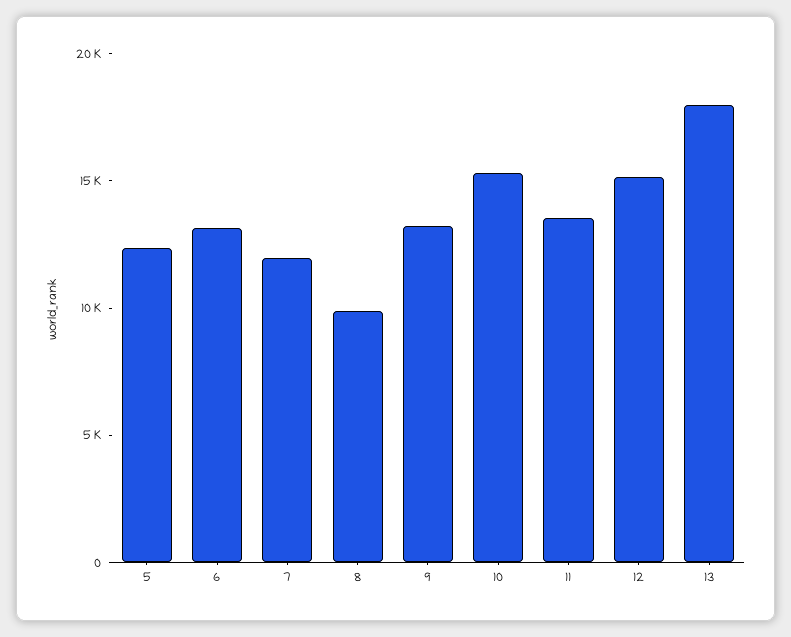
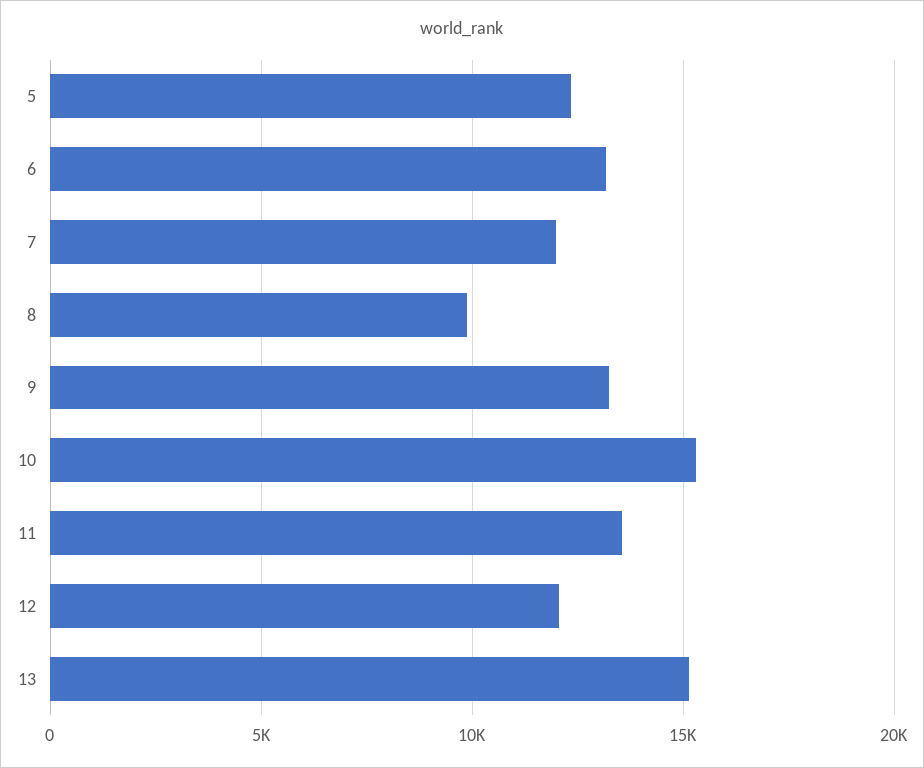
  {
    "5": 12500,
    "6": 13000,
    "7": 12000,
    "8": 10000,
    "9": 13000,
    "10": 15500,
    "11": 13500,
-   "12": 15000,
+   "12": 12000,
-   "13": 18000
+   "13": 15000
  }

